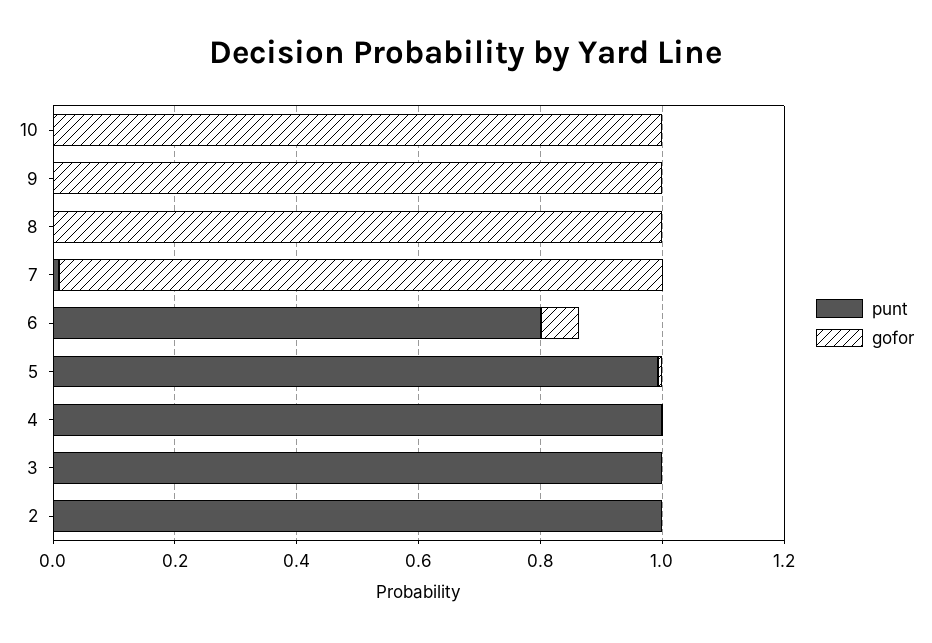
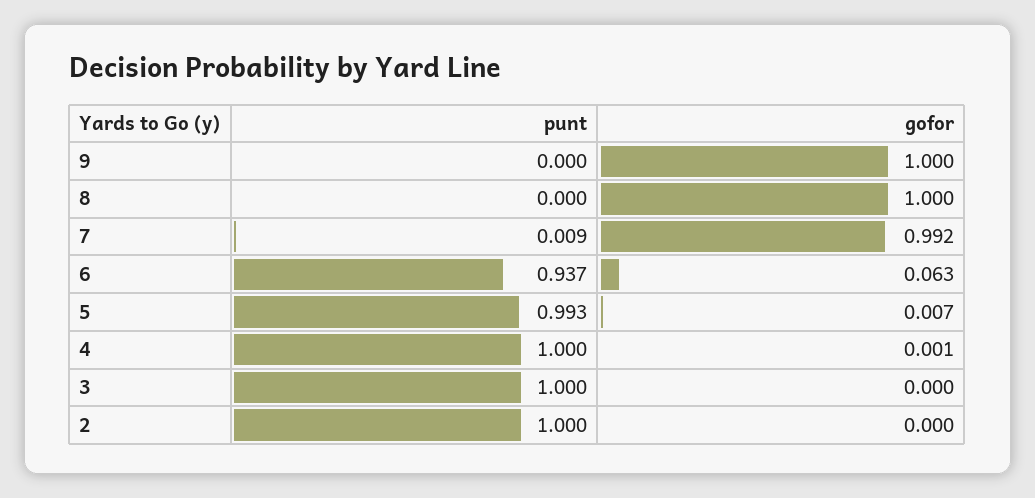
  {
    "punt": {
-     "10": 0,
      "9": 0,
      "8": 0,
      "7": 0.009,
-     "6": 0.8,
+     "6": 0.937,
      "5": 0.993,
      "4": 1,
      "3": 1,
      "2": 1
    },
    "gofor": {
-     "10": 1,
      "9": 1,
      "8": 1,
      "7": 0.992,
      "6": 0.063,
      "5": 0.007,
      "4": 0.001,
      "3": 0,
      "2": 0
    }
  }

